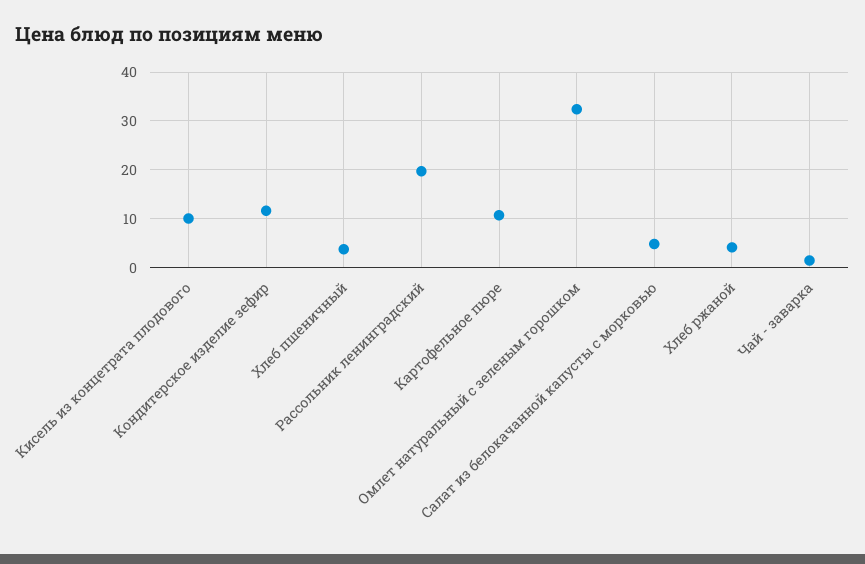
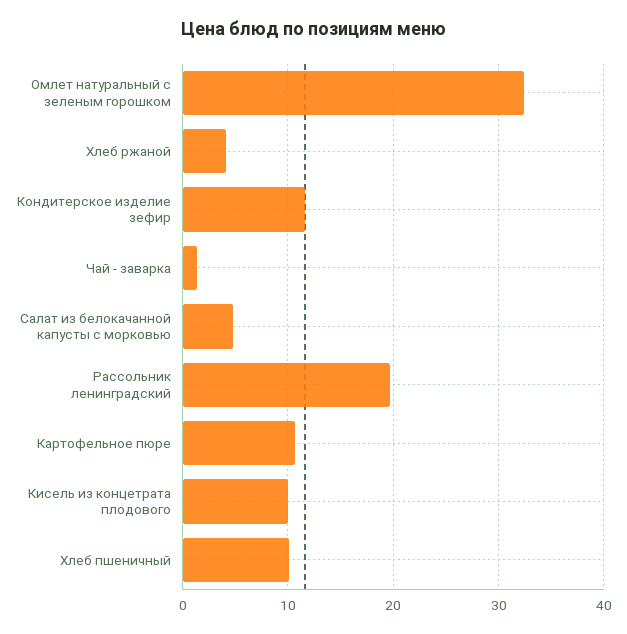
  {
    "Кисель из концетрата плодового": 10,
    "Кондитерское изделие зефир": 12,
-   "Хлеб пшеничный": 4,
+   "Хлеб пшеничный": 10,
    "Рассольник ленинградский": 20,
    "Картофельное пюре": 11,
    "Омлет натуральный с зеленым горошком": 32,
    "Салат из белокачанной капусты с морковью": 5,
    "Хлеб ржаной": 4,
    "Чай - заварка": 1
  }

